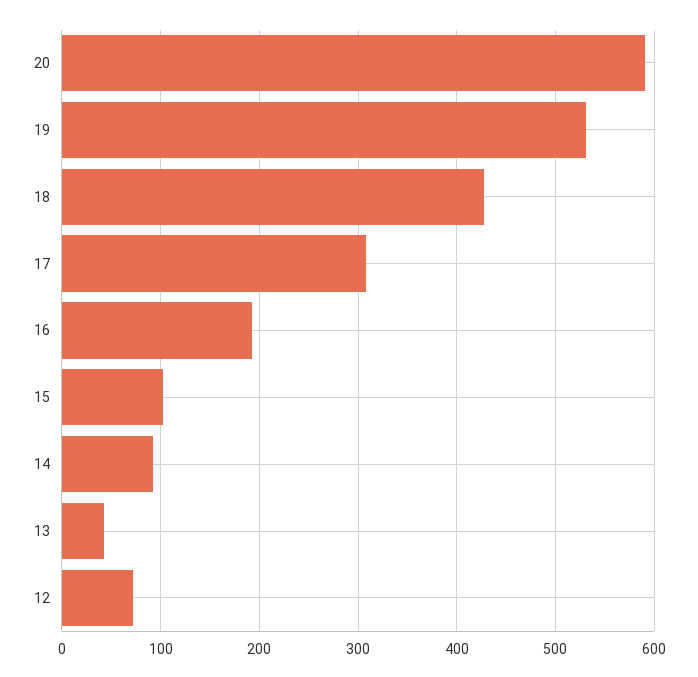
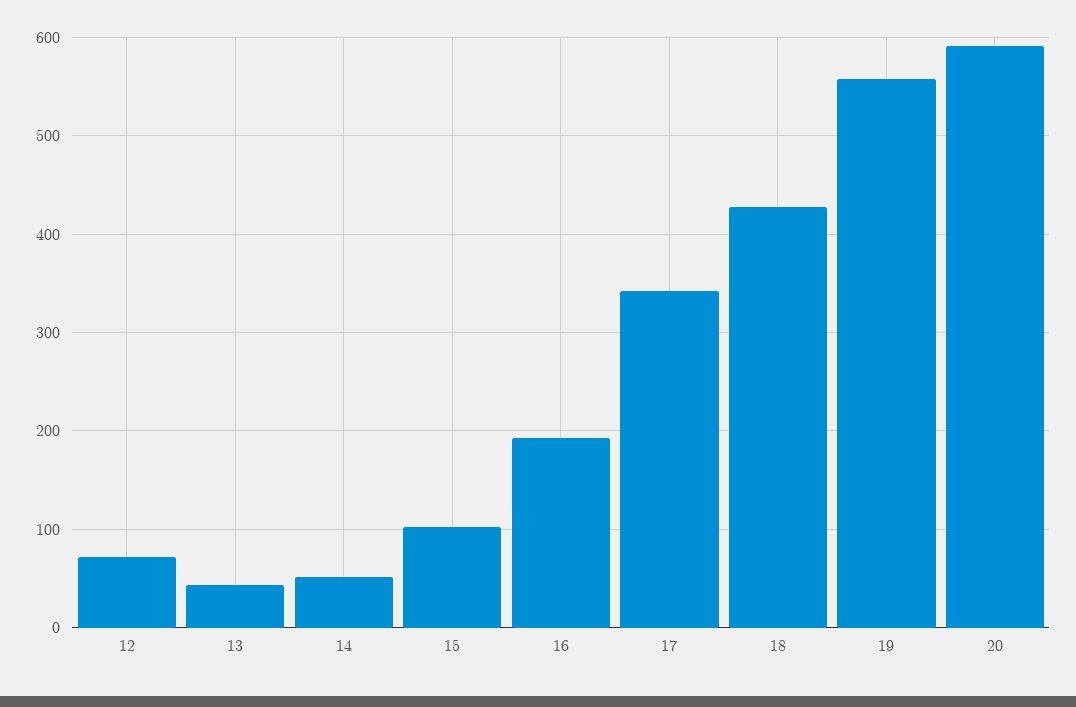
  {
    "20": 590,
-   "19": 530,
+   "19": 560,
    "18": 430,
-   "17": 310,
+   "17": 340,
    "16": 190,
    "15": 100,
-   "14": 90,
+   "14": 50,
    "13": 40,
    "12": 70
  }

